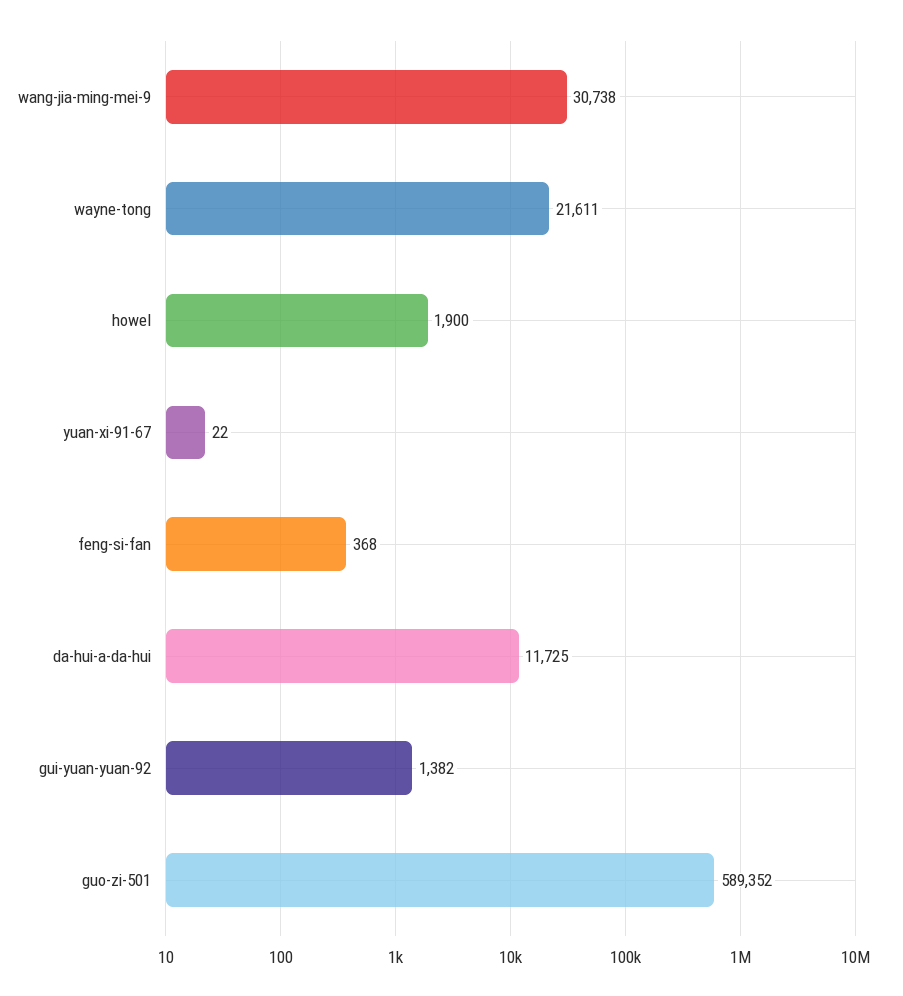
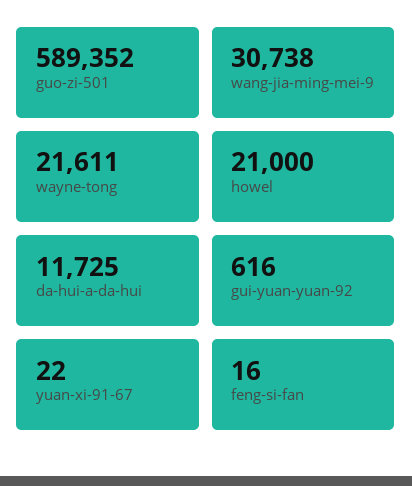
  {
    "wang-jia-ming-mei-9": 30738,
    "wayne-tong": 21611,
-   "howel": 1900,
+   "howel": 21000,
    "yuan-xi-91-67": 22,
-   "feng-si-fan": 368,
+   "feng-si-fan": 16,
    "da-hui-a-da-hui": 11725,
-   "gui-yuan-yuan-92": 1382,
+   "gui-yuan-yuan-92": 616,
    "guo-zi-501": 589352
  }

